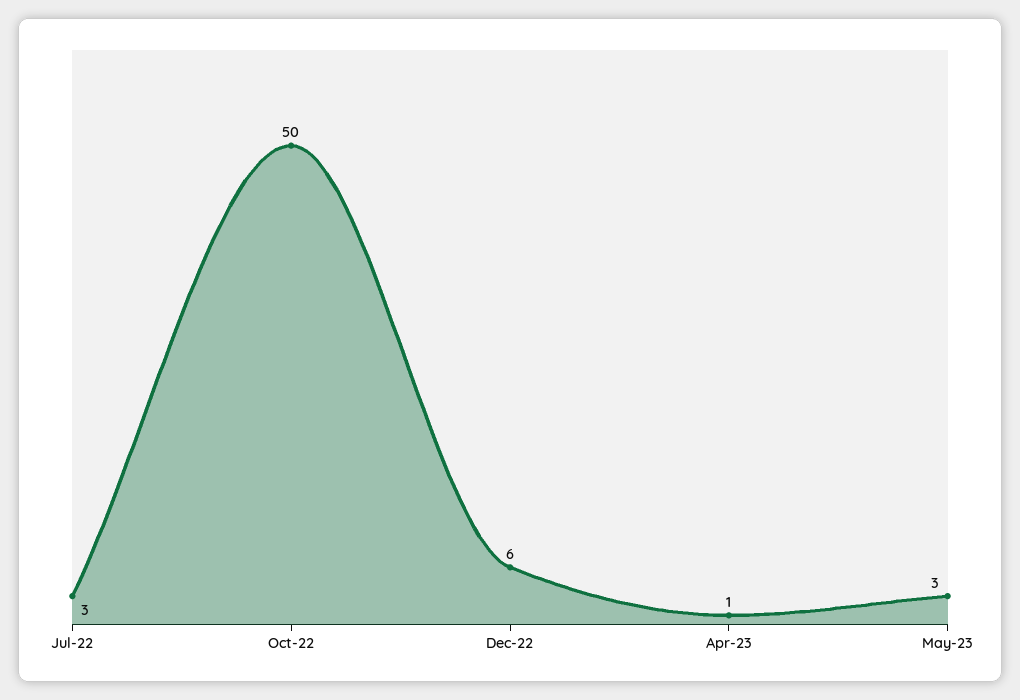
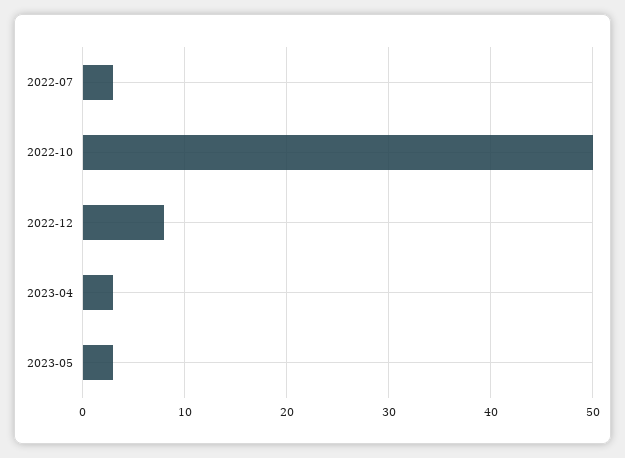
  {
    "Jul-22": 3,
    "Oct-22": 50,
-   "Dec-22": 6,
+   "Dec-22": 8,
-   "Apr-23": 1,
+   "Apr-23": 3,
    "May-23": 3
  }

